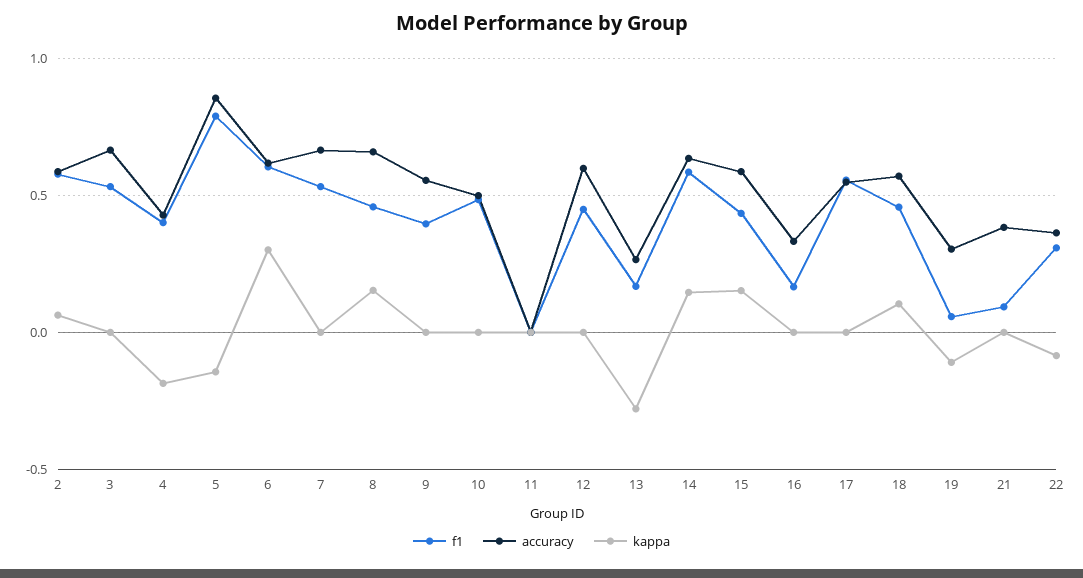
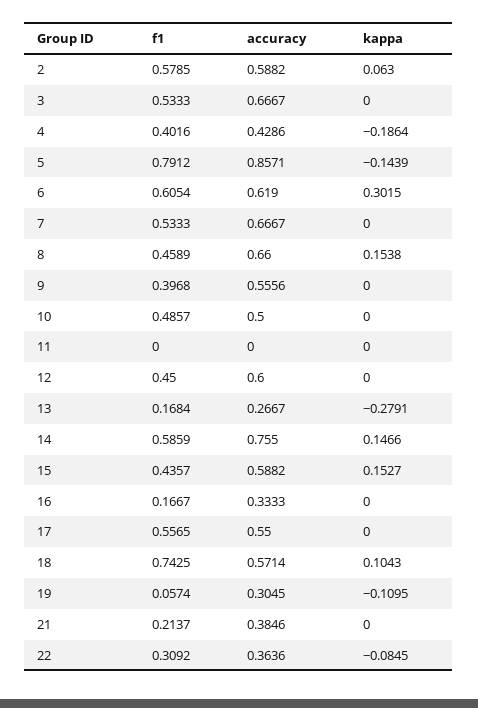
  {
    "f1": {
      "2": 0.5785,
      "3": 0.5333,
      "4": 0.4016,
      "5": 0.7912,
      "6": 0.6054,
      "7": 0.5333,
      "8": 0.4589,
      "9": 0.3968,
      "10": 0.4857,
      "11": 0,
      "12": 0.45,
      "13": 0.1684,
      "14": 0.5859,
      "15": 0.4357,
      "16": 0.1667,
      "17": 0.5565,
-     "18": 0.45,
+     "18": 0.7425,
      "19": 0.0574,
-     "21": 0.1,
+     "21": 0.2137,
      "22": 0.3092
    },
    "accuracy": {
      "2": 0.5882,
      "3": 0.6667,
      "4": 0.4286,
      "5": 0.8571,
      "6": 0.619,
      "7": 0.6667,
      "8": 0.66,
      "9": 0.5556,
      "10": 0.5,
      "11": 0,
      "12": 0.6,
      "13": 0.2667,
-     "14": 0.65,
+     "14": 0.755,
      "15": 0.5882,
      "16": 0.3333,
      "17": 0.55,
      "18": 0.5714,
      "19": 0.3045,
      "21": 0.3846,
      "22": 0.3636
    },
    "kappa": {
      "2": 0.063,
      "3": 0,
      "4": -0.1864,
      "5": -0.1439,
      "6": 0.3015,
      "7": 0,
      "8": 0.1538,
      "9": 0,
      "10": 0,
      "11": 0,
      "12": 0,
      "13": -0.2791,
      "14": 0.1466,
      "15": 0.1527,
      "16": 0,
      "17": 0,
      "18": 0.1043,
      "19": -0.1095,
      "21": 0,
      "22": -0.0845
    }
  }

